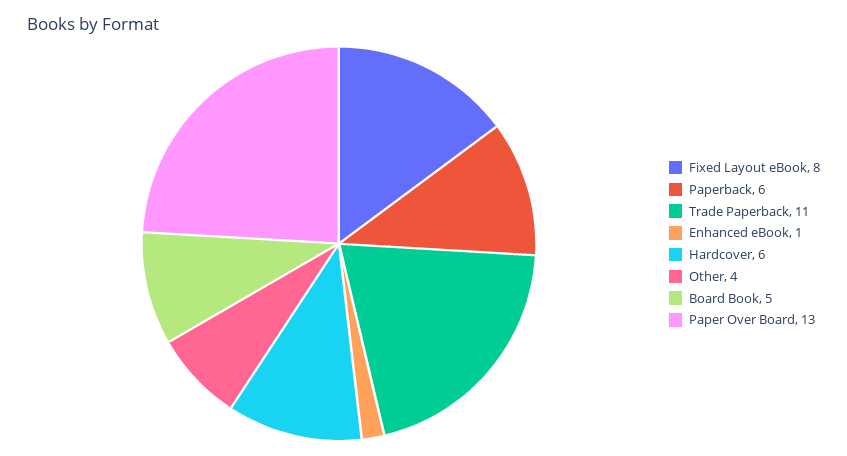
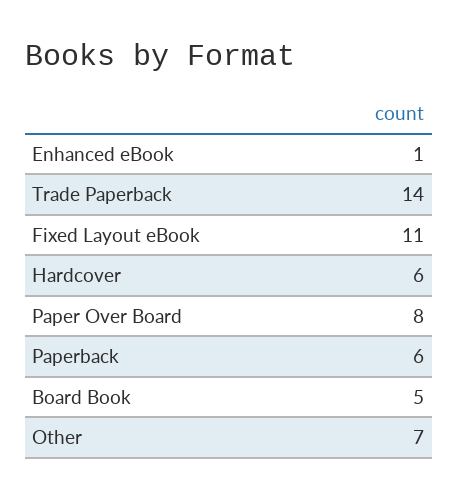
  {
-   "Fixed Layout eBook": 8,
+   "Fixed Layout eBook": 11,
    "Paperback": 6,
-   "Trade Paperback": 11,
+   "Trade Paperback": 14,
    "Enhanced eBook": 1,
    "Hardcover": 6,
-   "Other": 4,
+   "Other": 7,
    "Board Book": 5,
-   "Paper Over Board": 13
+   "Paper Over Board": 8
  }

